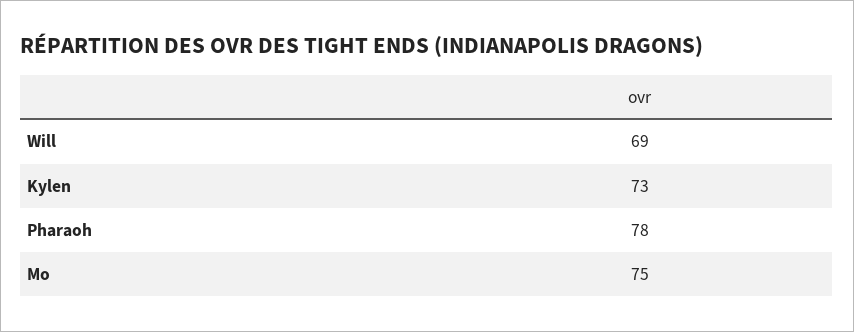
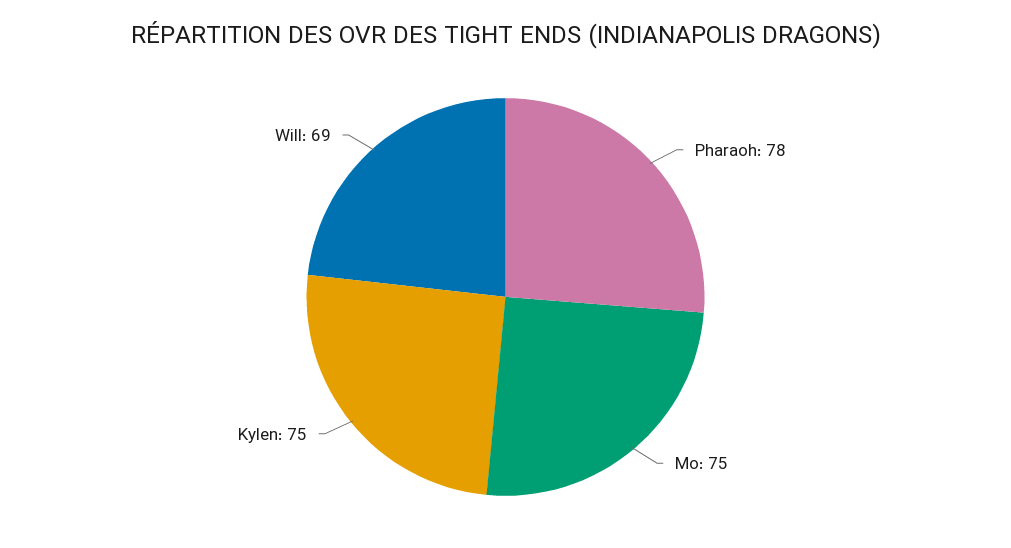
  {
    "Will": 69,
-   "Kylen": 73,
+   "Kylen": 75,
    "Pharaoh": 78,
    "Mo": 75
  }

